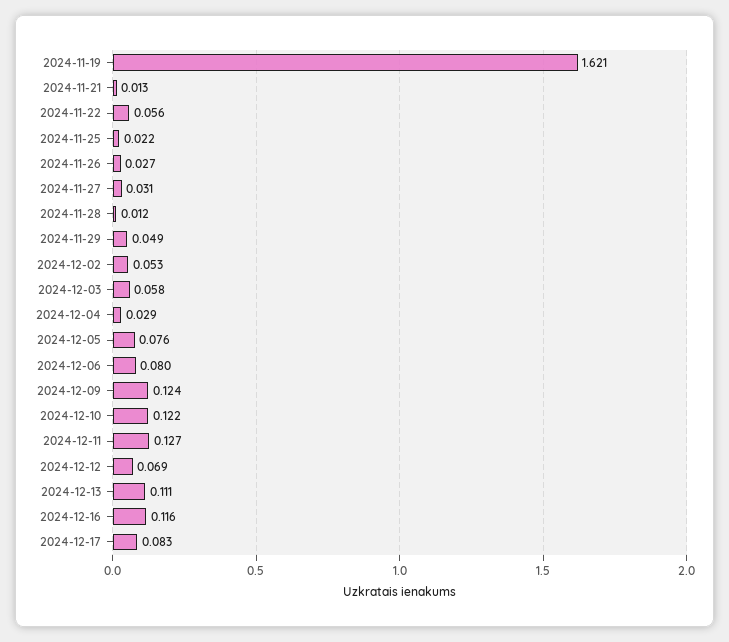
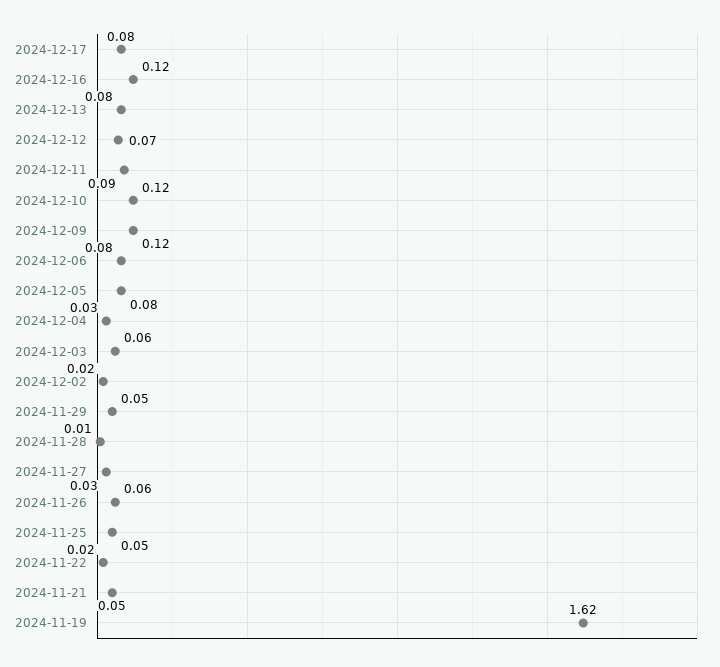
  {
    "2024-11-19": 1.621,
-   "2024-11-21": 0.013,
+   "2024-11-21": 0.05,
-   "2024-11-22": 0.056,
+   "2024-11-22": 0.02,
-   "2024-11-25": 0.022,
+   "2024-11-25": 0.05,
-   "2024-11-26": 0.027,
+   "2024-11-26": 0.06,
    "2024-11-27": 0.031,
    "2024-11-28": 0.012,
    "2024-11-29": 0.049,
-   "2024-12-02": 0.053,
+   "2024-12-02": 0.02,
    "2024-12-03": 0.058,
    "2024-12-04": 0.029,
    "2024-12-05": 0.076,
    "2024-12-06": 0.08,
    "2024-12-09": 0.124,
    "2024-12-10": 0.122,
-   "2024-12-11": 0.127,
+   "2024-12-11": 0.09,
    "2024-12-12": 0.069,
-   "2024-12-13": 0.111,
+   "2024-12-13": 0.08,
    "2024-12-16": 0.116,
    "2024-12-17": 0.083
  }

